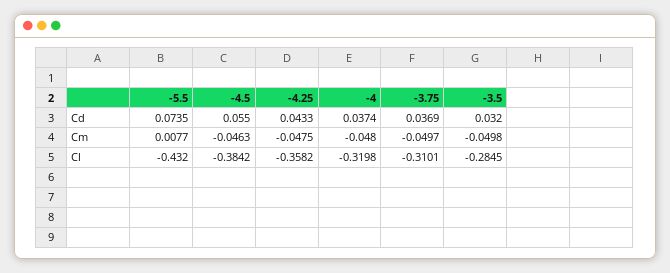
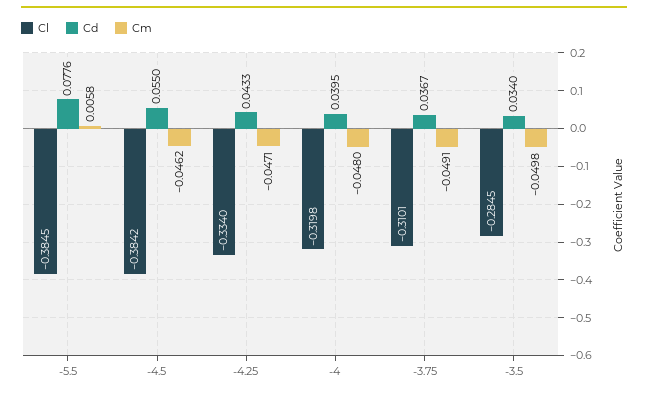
  {
    "Cd": {
-     "-5.5": 0.0735,
+     "-5.5": 0.0776,
      "-4.5": 0.055,
      "-4.25": 0.0433,
-     "-4": 0.0374,
+     "-4": 0.0395,
-     "-3.75": 0.0369,
+     "-3.75": 0.0367,
-     "-3.5": 0.032
+     "-3.5": 0.034
    },
    "Cm": {
-     "-5.5": 0.0077,
+     "-5.5": 0.0058,
-     "-4.5": -0.0463,
+     "-4.5": -0.0462,
-     "-4.25": -0.0475,
+     "-4.25": -0.0471,
      "-4": -0.048,
-     "-3.75": -0.0497,
+     "-3.75": -0.0491,
      "-3.5": -0.0498
    },
    "Cl": {
-     "-5.5": -0.432,
+     "-5.5": -0.3845,
      "-4.5": -0.3842,
-     "-4.25": -0.3582,
+     "-4.25": -0.334,
      "-4": -0.3198,
      "-3.75": -0.3101,
      "-3.5": -0.2845
    }
  }

